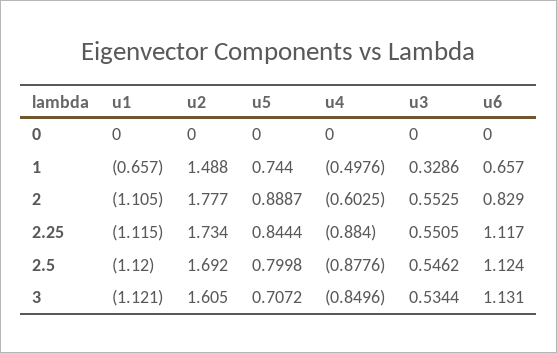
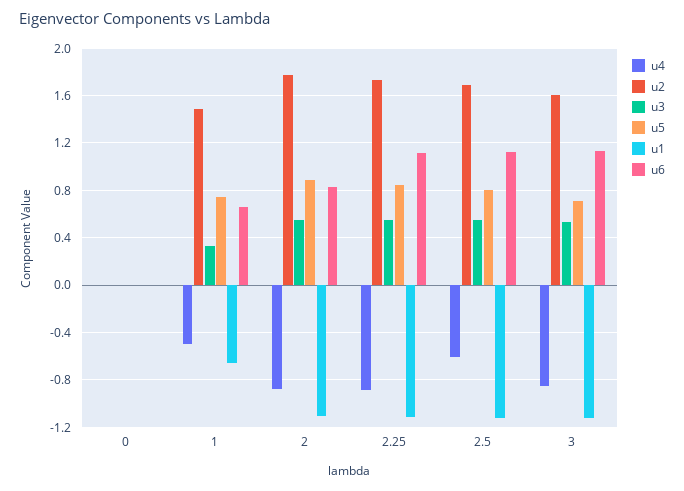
  {
    "u1": {
      "0": 0,
      "1": -0.657,
      "2": -1.105,
      "2.25": -1.115,
      "2.5": -1.12,
      "3": -1.121
    },
    "u2": {
      "0": 0,
      "1": 1.488,
      "2": 1.777,
      "2.25": 1.734,
      "2.5": 1.692,
      "3": 1.605
    },
    "u5": {
      "0": 0,
      "1": 0.744,
      "2": 0.8887,
      "2.25": 0.8444,
      "2.5": 0.7998,
      "3": 0.7072
    },
    "u4": {
      "0": 0,
      "1": -0.4976,
-     "2": -0.6025,
+     "2": -0.9,
      "2.25": -0.884,
-     "2.5": -0.8776,
+     "2.5": -0.6,
      "3": -0.8496
    },
    "u3": {
      "0": 0,
      "1": 0.3286,
      "2": 0.5525,
      "2.25": 0.5505,
      "2.5": 0.5462,
      "3": 0.5344
    },
    "u6": {
      "0": 0,
      "1": 0.657,
      "2": 0.829,
      "2.25": 1.117,
      "2.5": 1.124,
      "3": 1.131
    }
  }

